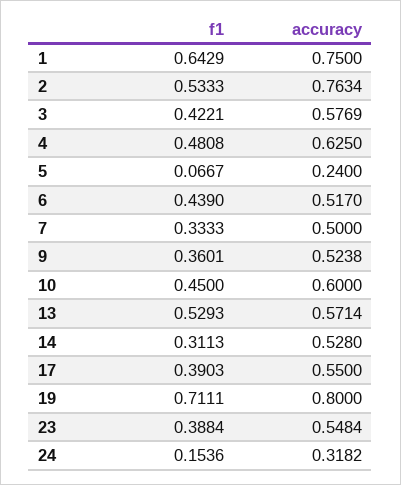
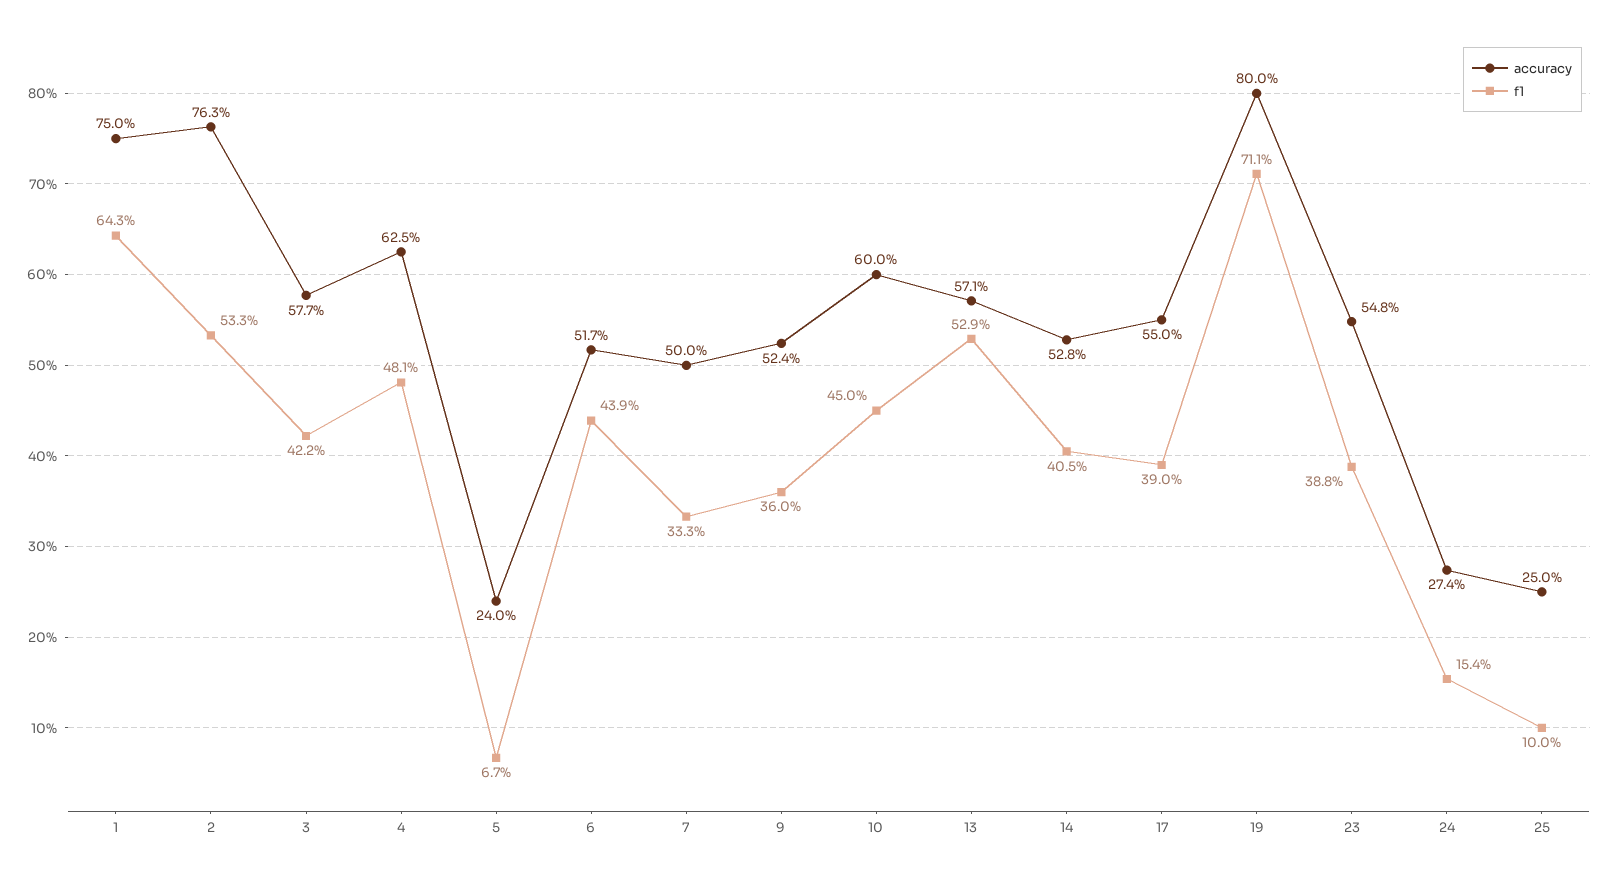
  {
    "f1": {
      "1": 0.6429,
      "2": 0.5333,
      "3": 0.4221,
      "4": 0.4808,
      "5": 0.0667,
      "6": 0.439,
      "7": 0.3333,
      "9": 0.3601,
      "10": 0.45,
      "13": 0.5293,
-     "14": 0.3113,
+     "14": 0.405,
      "17": 0.3903,
      "19": 0.7111,
      "23": 0.3884,
-     "24": 0.1536
+     "24": 0.1536,
+     "25": 0.1
    },
    "accuracy": {
      "1": 0.75,
      "2": 0.7634,
      "3": 0.5769,
      "4": 0.625,
      "5": 0.24,
      "6": 0.517,
      "7": 0.5,
      "9": 0.5238,
      "10": 0.6,
      "13": 0.5714,
      "14": 0.528,
      "17": 0.55,
      "19": 0.8,
      "23": 0.5484,
-     "24": 0.3182
+     "24": 0.274,
+     "25": 0.25
    }
  }

